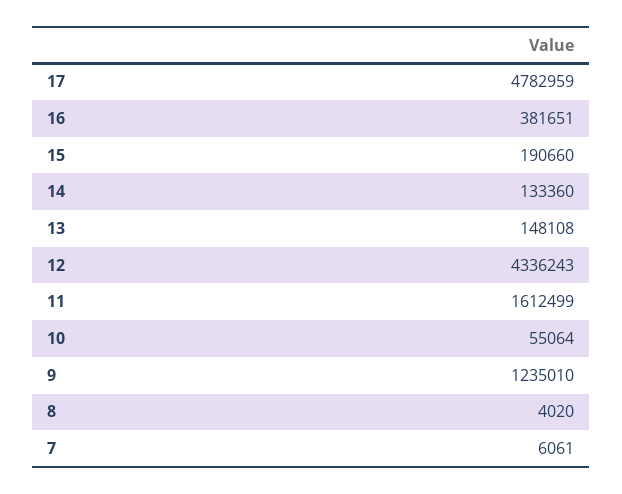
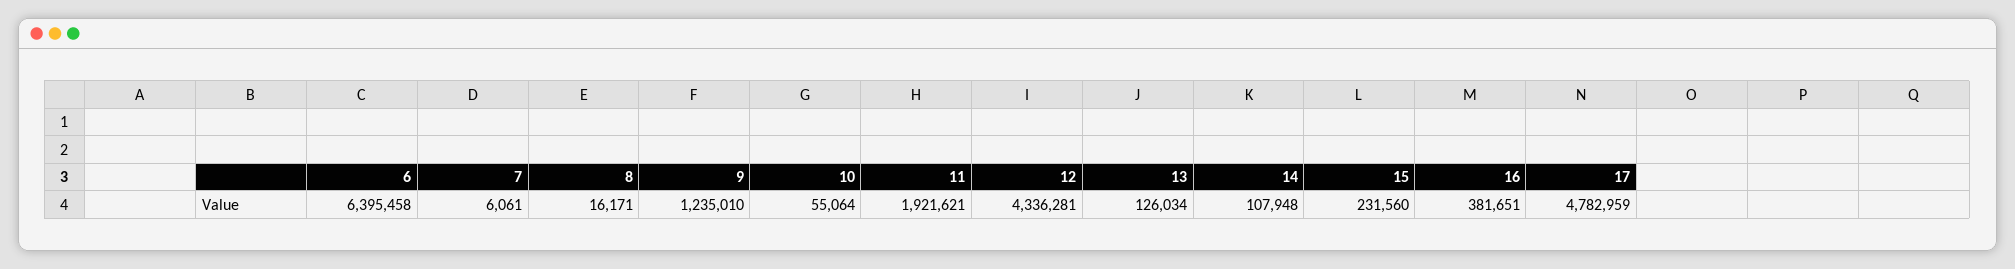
  {
    "17": 4782959,
    "16": 381651,
-   "15": 190660,
+   "15": 231560,
-   "14": 133360,
+   "14": 107948,
-   "13": 148108,
+   "13": 126034,
-   "12": 4336243,
+   "12": 4336281,
-   "11": 1612499,
+   "11": 1921621,
    "10": 55064,
    "9": 1235010,
-   "8": 4020,
+   "8": 16171,
-   "7": 6061
+   "7": 6061,
+   "6": 6395458
  }

